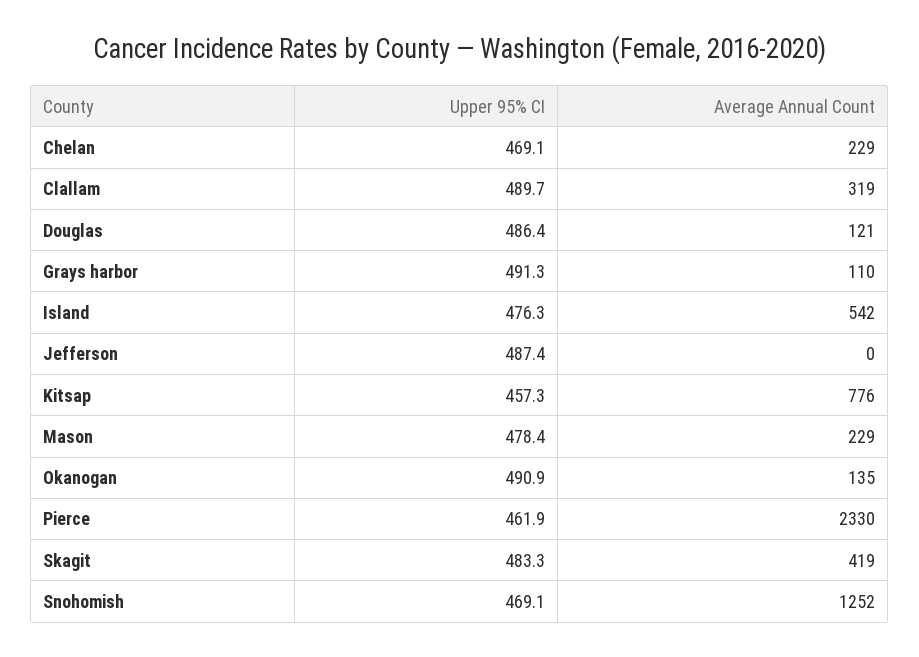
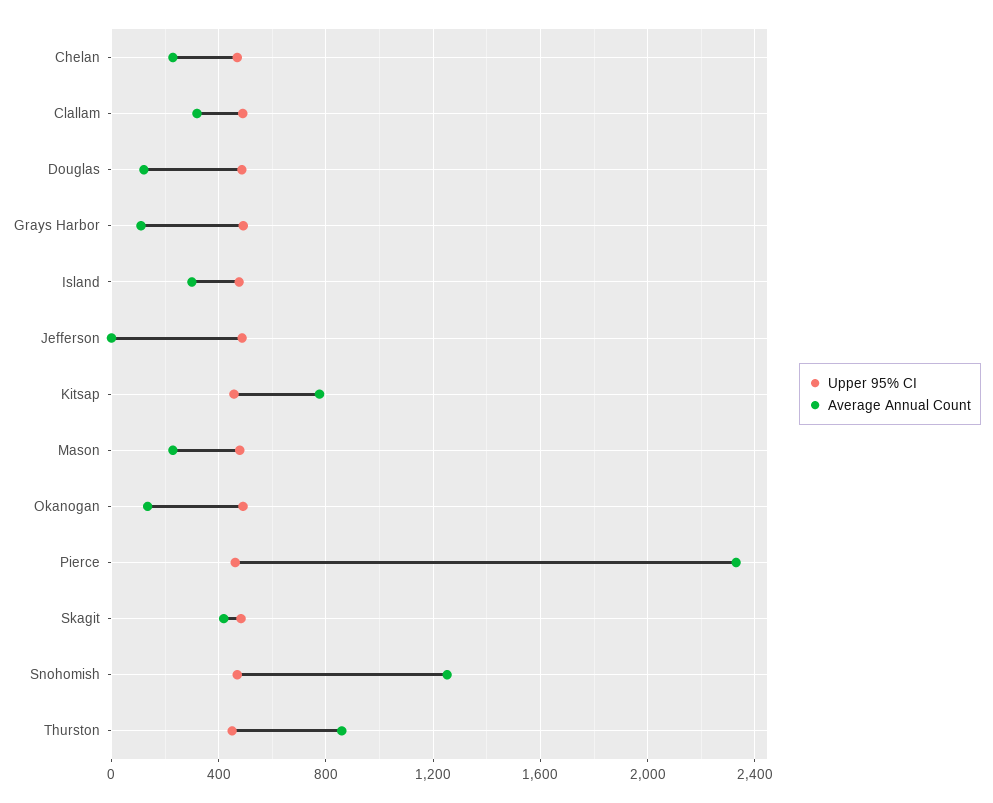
  {
    "Upper 95% CI": {
      "Chelan": 469.1,
      "Clallam": 489.7,
      "Douglas": 486.4,
      "Grays harbor": 491.3,
      "Island": 476.3,
      "Jefferson": 487.4,
      "Kitsap": 457.3,
      "Mason": 478.4,
      "Okanogan": 490.9,
      "Pierce": 461.9,
      "Skagit": 483.3,
-     "Snohomish": 469.1
+     "Snohomish": 469.1,
+     "Thurston": 450
    },
    "Average Annual Count": {
      "Chelan": 229,
      "Clallam": 319,
      "Douglas": 121,
      "Grays harbor": 110,
-     "Island": 542,
+     "Island": 300,
      "Jefferson": 0,
      "Kitsap": 776,
      "Mason": 229,
      "Okanogan": 135,
      "Pierce": 2330,
      "Skagit": 419,
-     "Snohomish": 1252
+     "Snohomish": 1252,
+     "Thurston": 850
    }
  }

